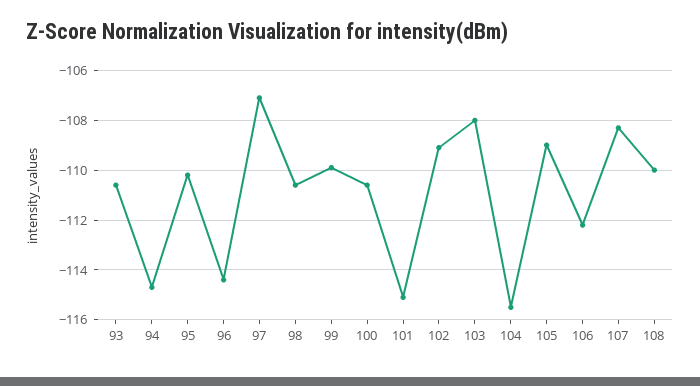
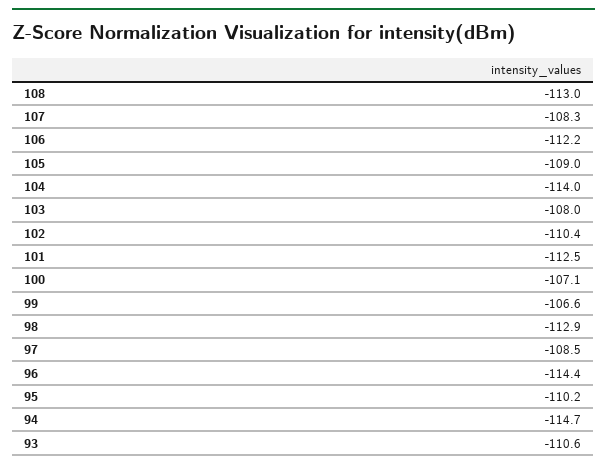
  {
    "93": -110.6,
    "94": -114.7,
    "95": -110.2,
    "96": -114.4,
-   "97": -107,
+   "97": -108.5,
-   "98": -110.5,
+   "98": -112.9,
-   "99": -110,
+   "99": -106.6,
-   "100": -110.5,
+   "100": -107.1,
-   "101": -115,
+   "101": -112.5,
-   "102": -109,
+   "102": -110.4,
    "103": -108,
-   "104": -115.5,
+   "104": -114,
    "105": -109,
    "106": -112.2,
    "107": -108.3,
-   "108": -110
+   "108": -113
  }

